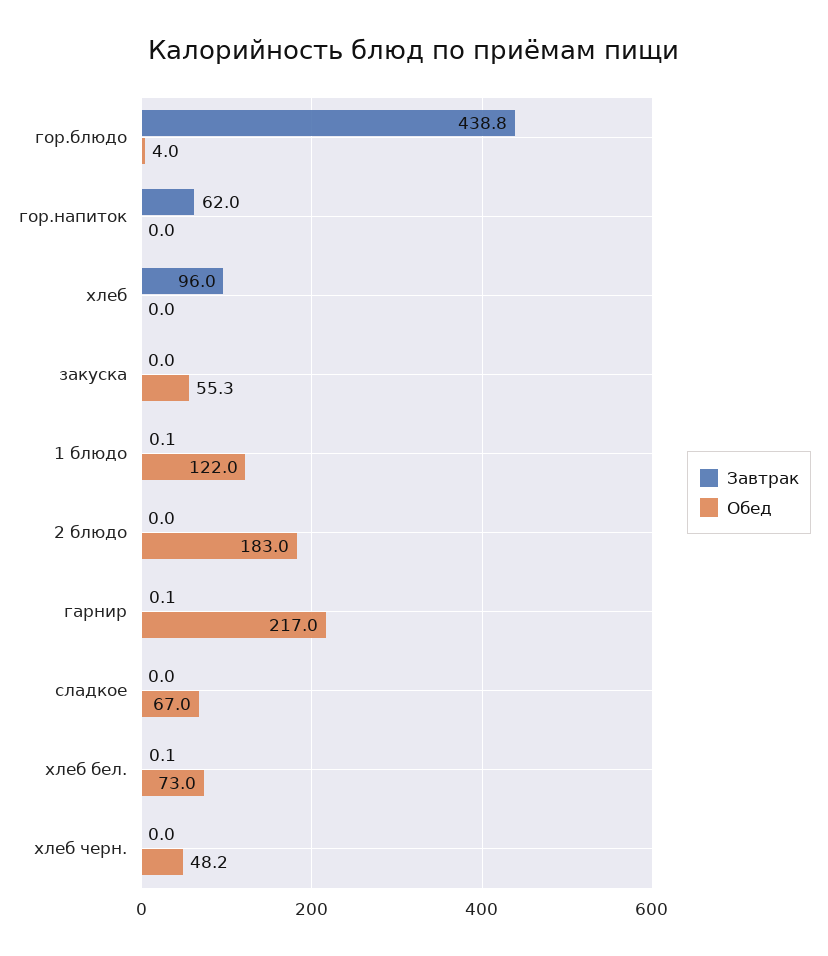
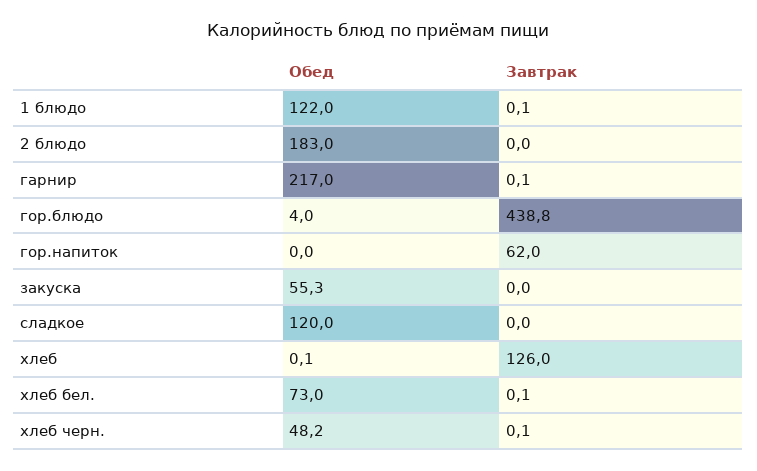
  {
    "Завтрак": {
      "гор.блюдо": 438.8,
      "гор.напиток": 62,
-     "хлеб": 96,
+     "хлеб": 126,
      "закуска": 0,
      "1 блюдо": 0.1,
      "2 блюдо": 0,
      "гарнир": 0.1,
      "сладкое": 0,
      "хлеб бел.": 0.1,
-     "хлеб черн.": 0
+     "хлеб черн.": 0.1
    },
    "Обед": {
      "гор.блюдо": 4,
      "гор.напиток": 0,
-     "хлеб": 0,
+     "хлеб": 0.1,
      "закуска": 55.3,
      "1 блюдо": 122,
      "2 блюдо": 183,
      "гарнир": 217,
-     "сладкое": 67,
+     "сладкое": 120,
      "хлеб бел.": 73,
      "хлеб черн.": 48.2
    }
  }

